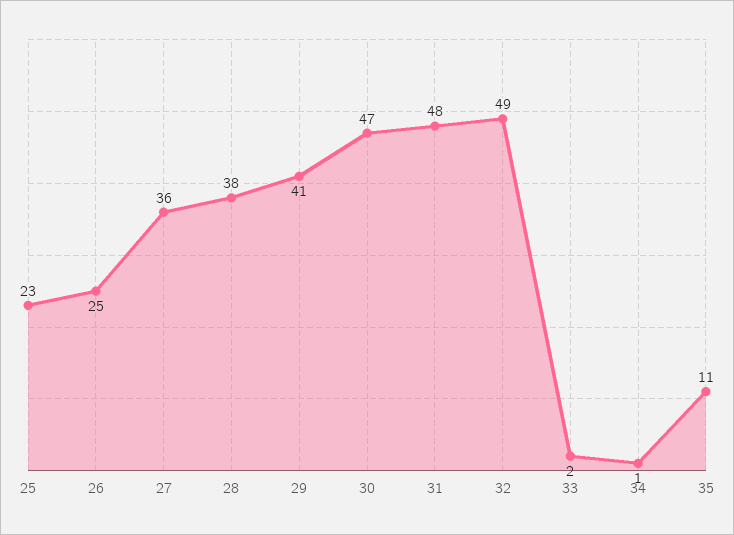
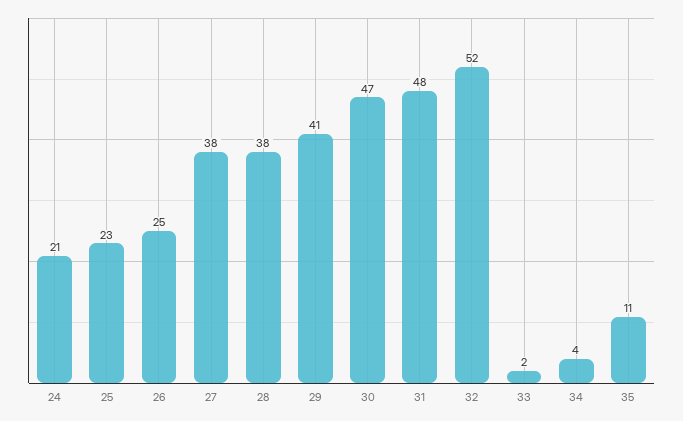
  {
    "25": 23,
    "26": 25,
-   "27": 36,
+   "27": 38,
    "28": 38,
    "29": 41,
    "30": 47,
    "31": 48,
-   "32": 49,
+   "32": 52,
    "33": 2,
-   "34": 1,
+   "34": 4,
-   "35": 11
+   "35": 11,
+   "24": 21
  }

